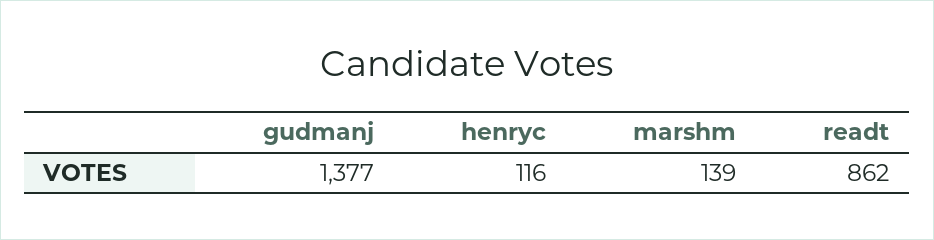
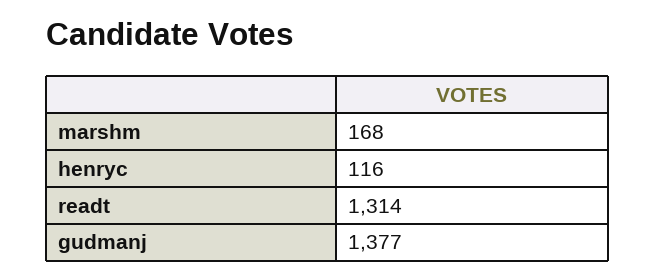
  {
    "gudmanj": 1377,
    "henryc": 116,
-   "marshm": 139,
+   "marshm": 168,
-   "readt": 862
+   "readt": 1314
  }

